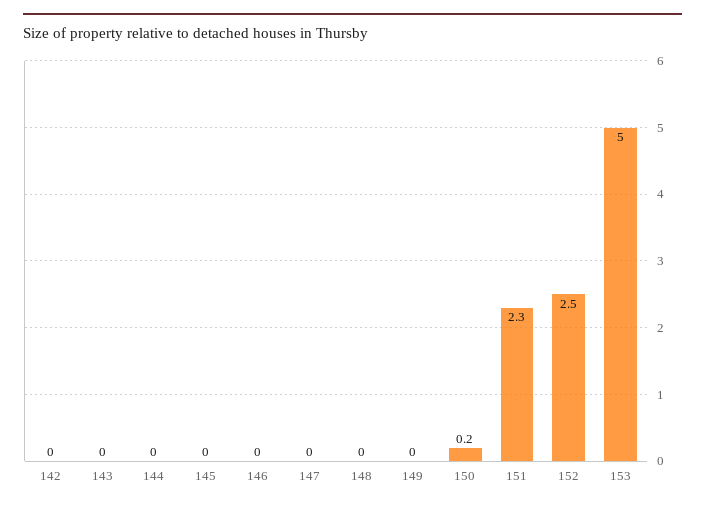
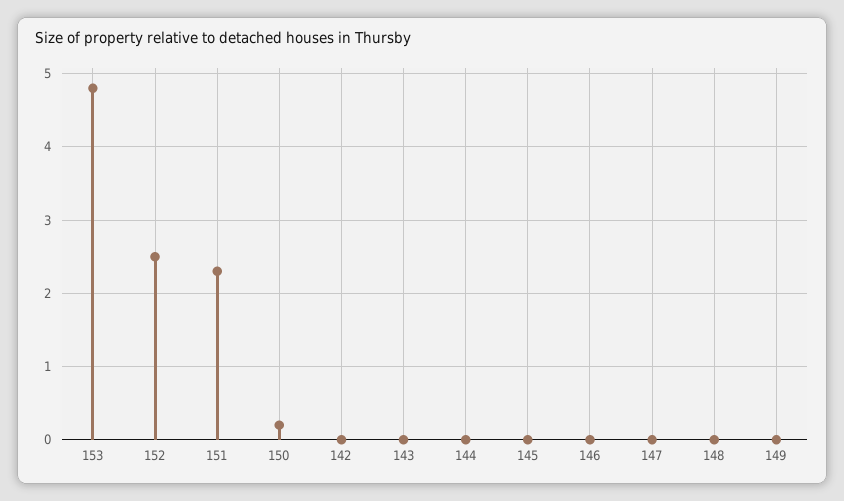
  {
    "142": 0,
    "143": 0,
    "144": 0,
    "145": 0,
    "146": 0,
    "147": 0,
    "148": 0,
    "149": 0,
    "150": 0.2,
    "151": 2.3,
    "152": 2.5,
-   "153": 5
+   "153": 4.8
  }

